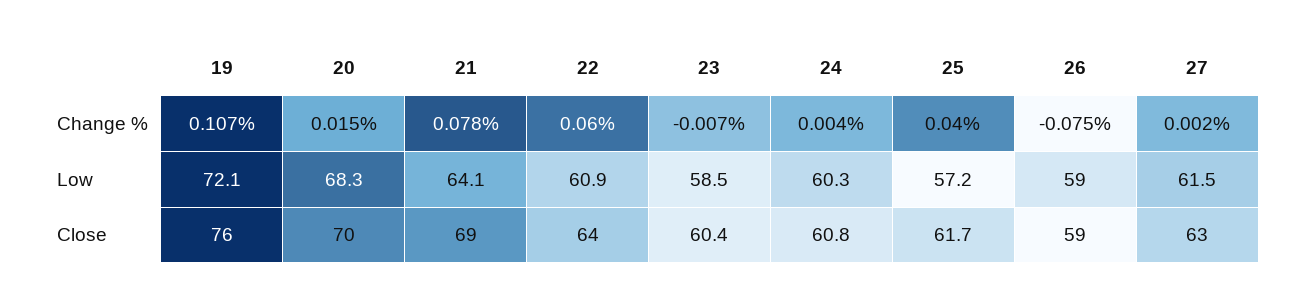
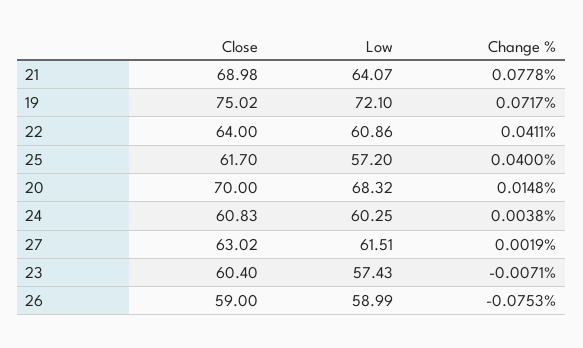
  {
    "19": {
-     "Change %": 0.107,
+     "Change %": 0.0717,
      "Low": 72.1,
-     "Close": 76
+     "Close": 75.02
    },
    "20": {
      "Change %": 0.0148,
      "Low": 68.32,
      "Close": 70
    },
    "21": {
      "Change %": 0.0778,
      "Low": 64.07,
      "Close": 68.98
    },
    "22": {
-     "Change %": 0.06,
+     "Change %": 0.0411,
      "Low": 60.86,
      "Close": 64
    },
    "23": {
      "Change %": -0.0071,
-     "Low": 58.5,
+     "Low": 57.43,
      "Close": 60.4
    },
    "24": {
      "Change %": 0.0038,
      "Low": 60.25,
      "Close": 60.83
    },
    "25": {
      "Change %": 0.04,
      "Low": 57.2,
      "Close": 61.7
    },
    "26": {
      "Change %": -0.0753,
      "Low": 58.99,
      "Close": 59
    },
    "27": {
      "Change %": 0.0019,
      "Low": 61.51,
      "Close": 63.02
    }
  }

